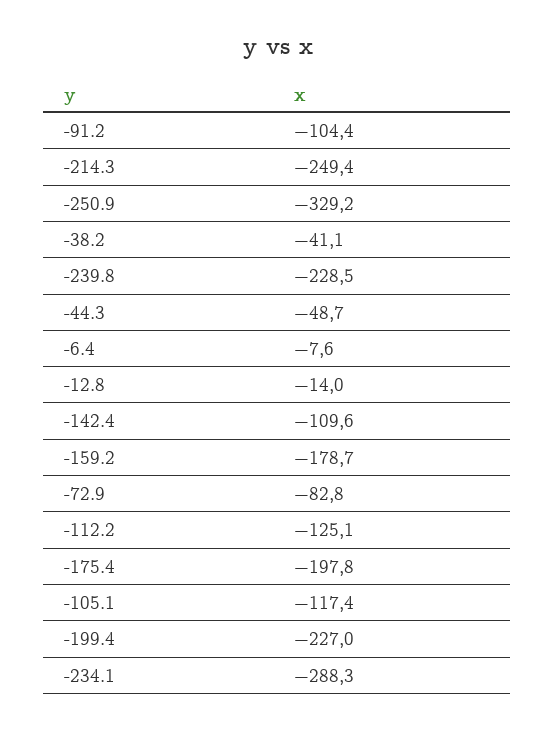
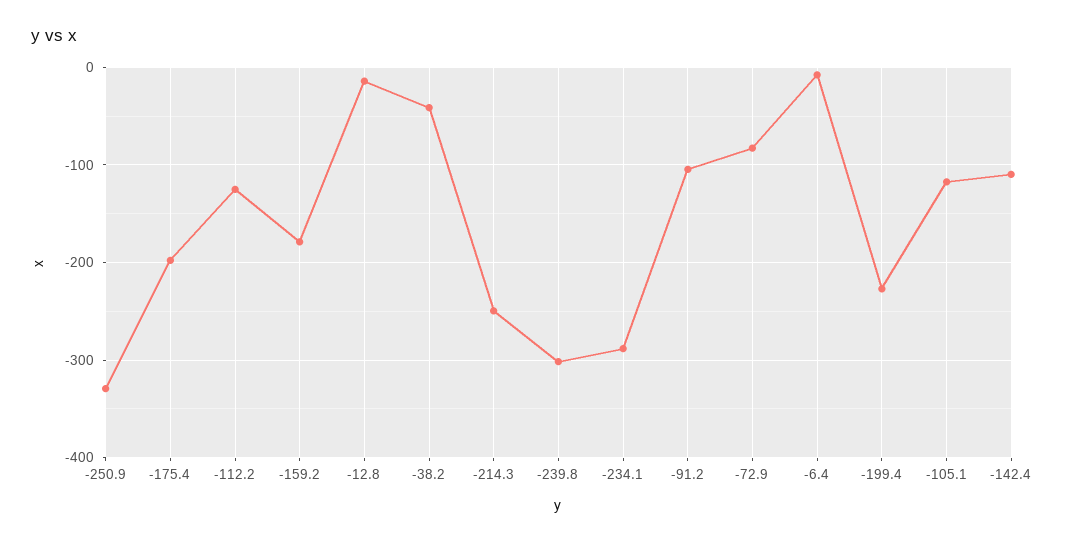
  {
    "-91.2": -104.4,
    "-214.3": -249.4,
    "-250.9": -329.2,
    "-38.2": -41.1,
-   "-239.8": -228.5,
+   "-239.8": -300,
-   "-44.3": -48.7,
    "-6.4": -7.6,
    "-12.8": -14,
    "-142.4": -109.6,
    "-159.2": -178.7,
    "-72.9": -82.8,
    "-112.2": -125.1,
    "-175.4": -197.8,
    "-105.1": -117.4,
    "-199.4": -227,
    "-234.1": -288.3
  }

